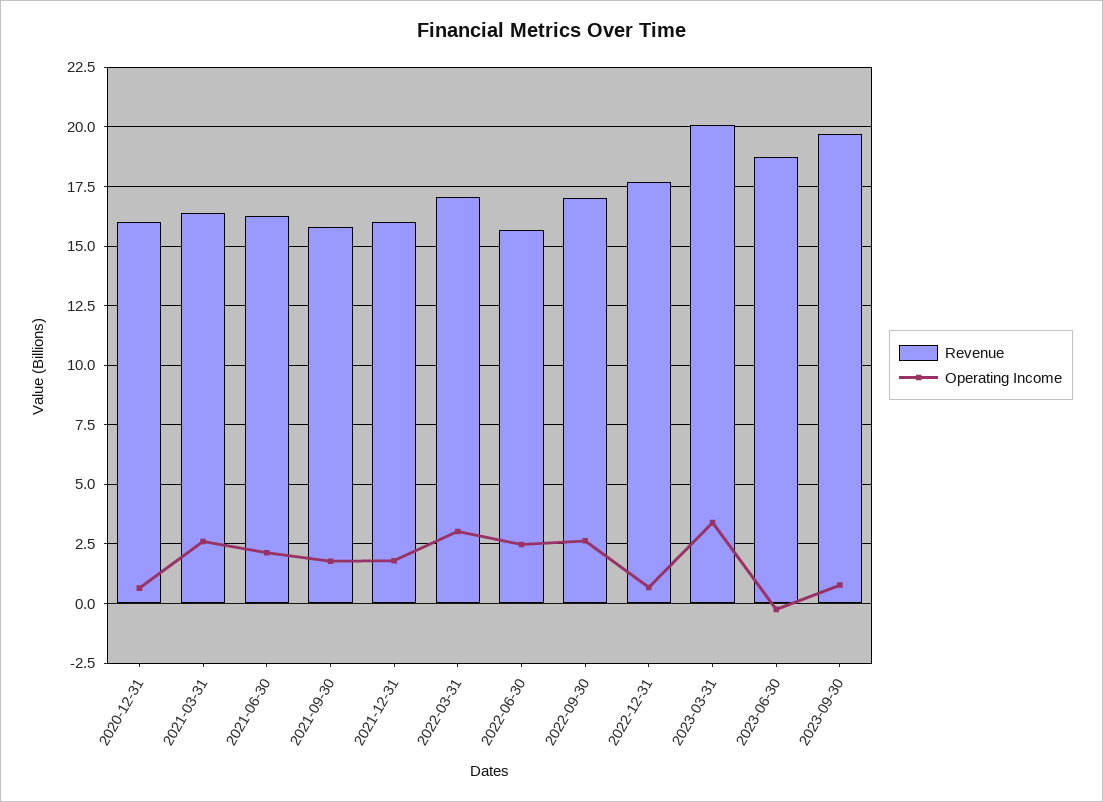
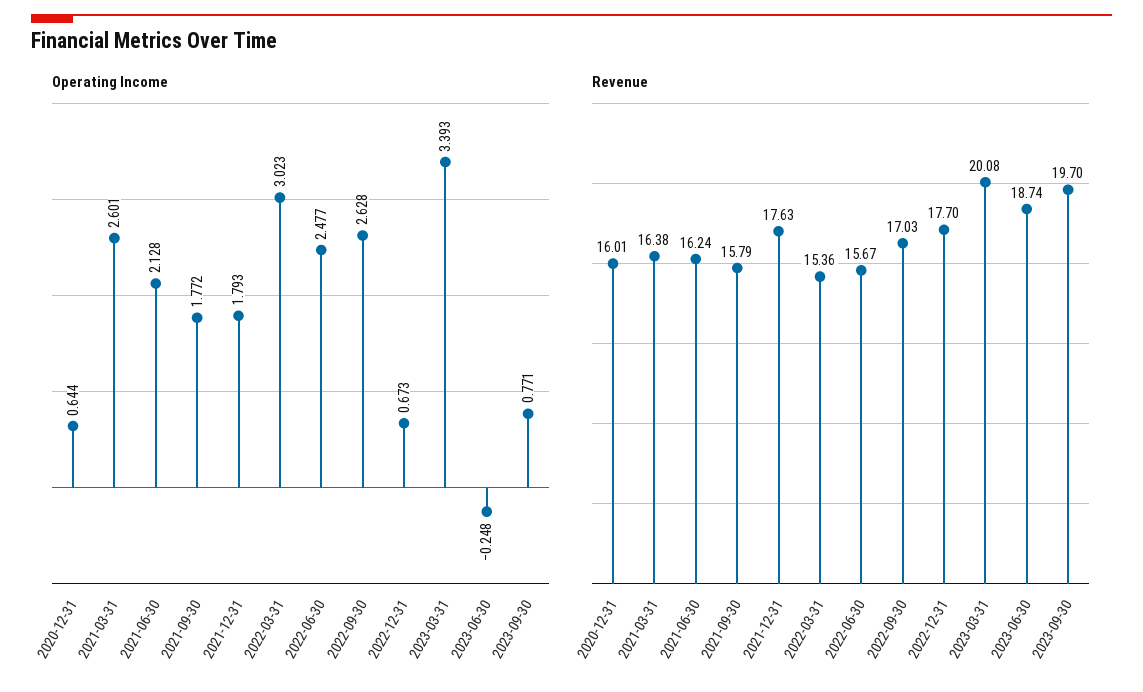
  {
    "Revenue": {
      "2020-12-31": 16.01,
      "2021-03-31": 16.38,
      "2021-06-30": 16.24,
      "2021-09-30": 15.79,
-     "2021-12-31": 16,
+     "2021-12-31": 17.63,
-     "2022-03-31": 17,
+     "2022-03-31": 15.36,
      "2022-06-30": 15.67,
      "2022-09-30": 17.03,
      "2022-12-31": 17.7,
      "2023-03-31": 20.08,
      "2023-06-30": 18.74,
      "2023-09-30": 19.7
    },
    "Operating Income": {
      "2020-12-31": 0.644,
      "2021-03-31": 2.601,
      "2021-06-30": 2.128,
      "2021-09-30": 1.772,
      "2021-12-31": 1.793,
      "2022-03-31": 3.023,
      "2022-06-30": 2.477,
      "2022-09-30": 2.628,
      "2022-12-31": 0.673,
      "2023-03-31": 3.393,
      "2023-06-30": -0.248,
      "2023-09-30": 0.771
    }
  }

